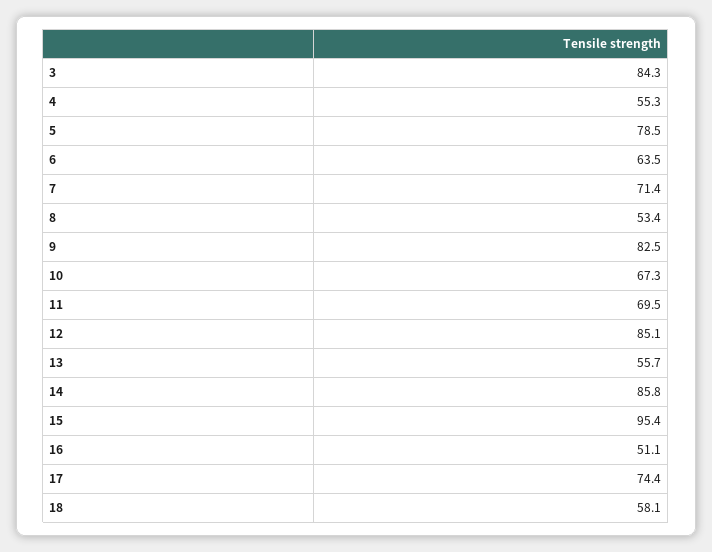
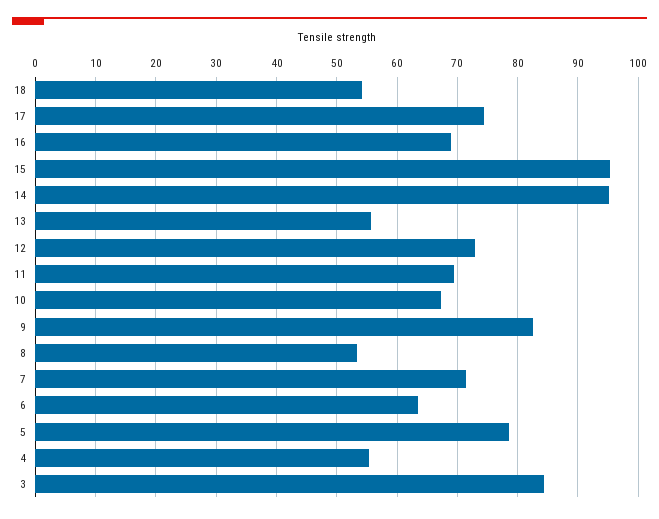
  {
    "3": 84.3,
    "4": 55.3,
    "5": 78.5,
    "6": 63.5,
    "7": 71.4,
    "8": 53.4,
    "9": 82.5,
    "10": 67.3,
    "11": 69.5,
-   "12": 85.1,
+   "12": 73,
    "13": 55.7,
-   "14": 85.8,
+   "14": 95,
    "15": 95.4,
-   "16": 51.1,
+   "16": 69,
    "17": 74.4,
-   "18": 58.1
+   "18": 54
  }

